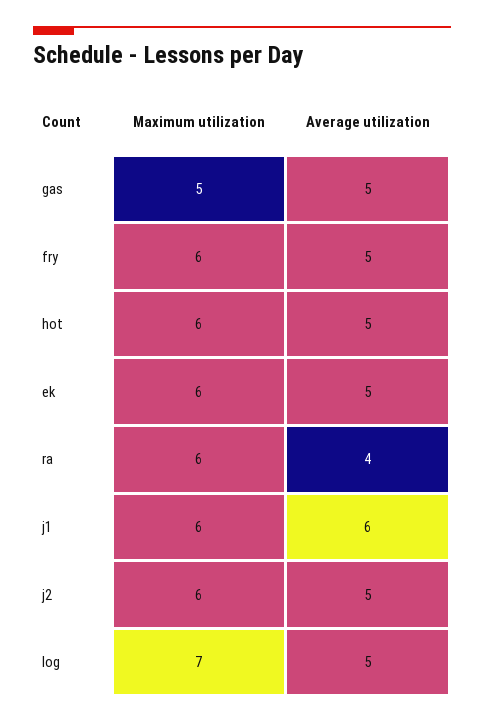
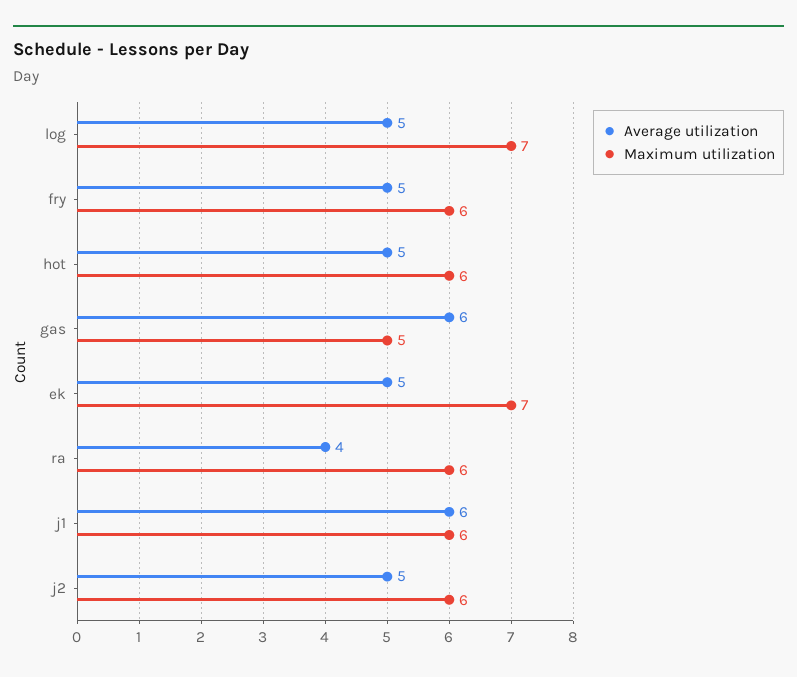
  {
    "Maximum utilization": {
      "gas": 5,
      "fry": 6,
      "hot": 6,
-     "ek": 6,
+     "ek": 7,
      "ra": 6,
      "j1": 6,
      "j2": 6,
      "log": 7
    },
    "Average utilization": {
-     "gas": 5,
+     "gas": 6,
      "fry": 5,
      "hot": 5,
      "ek": 5,
      "ra": 4,
      "j1": 6,
      "j2": 5,
      "log": 5
    }
  }

